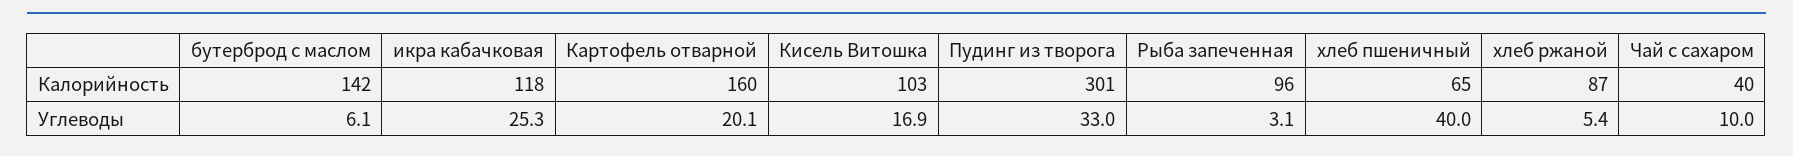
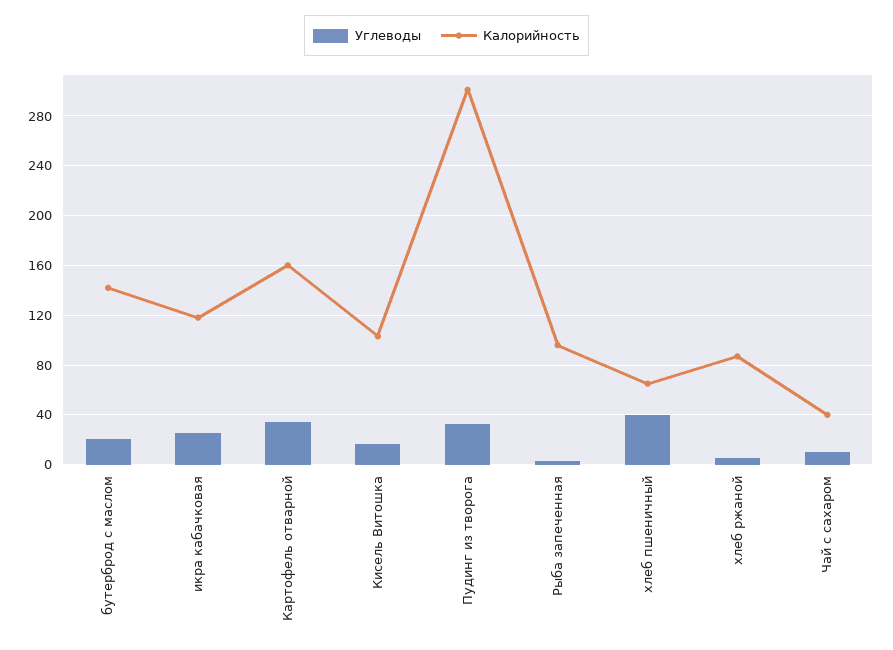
  {
    "Калорийность": {
      "бутерброд с маслом": 142,
      "икра кабачковая": 118,
      "Картофель отварной": 160,
      "Кисель Витошка": 103,
      "Пудинг из творога": 301,
      "Рыба запеченная": 96,
      "хлеб пшеничный": 65,
      "хлеб ржаной": 87,
      "Чай с сахаром": 40
    },
    "Углеводы": {
-     "бутерброд с маслом": 6.1,
+     "бутерброд с маслом": 20,
      "икра кабачковая": 25.3,
-     "Картофель отварной": 20.1,
+     "Картофель отварной": 35,
      "Кисель Витошка": 16.9,
      "Пудинг из творога": 33,
      "Рыба запеченная": 3.1,
      "хлеб пшеничный": 40,
      "хлеб ржаной": 5.4,
      "Чай с сахаром": 10
    }
  }

